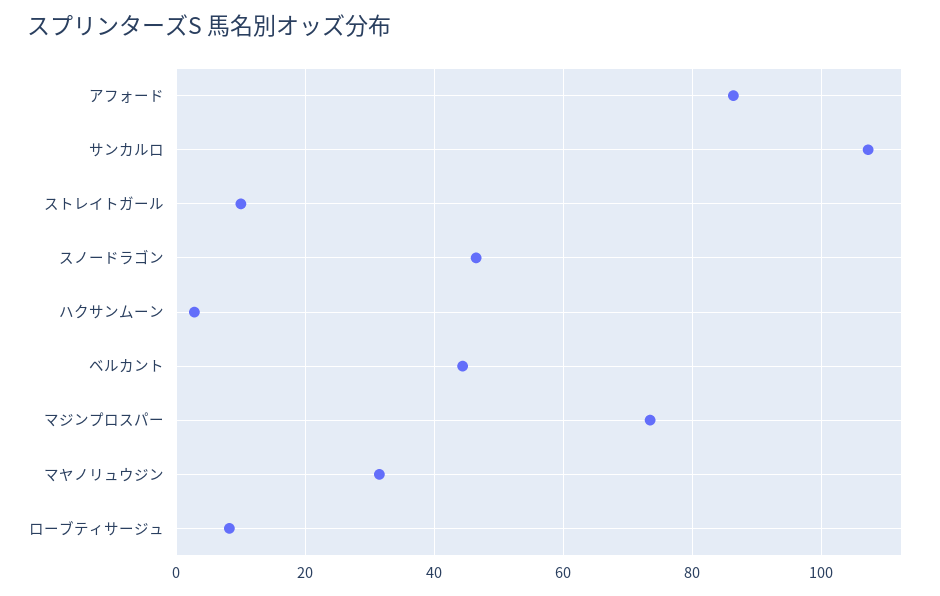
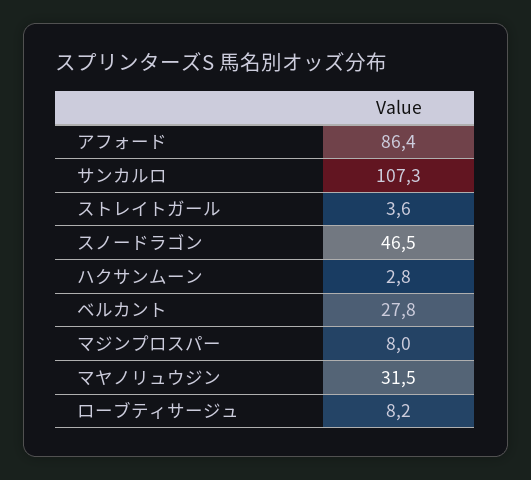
  {
    "アフォード": 86.4,
    "サンカルロ": 107.3,
-   "ストレイトガール": 10,
+   "ストレイトガール": 3.6,
    "スノードラゴン": 46.5,
    "ハクサンムーン": 2.8,
-   "ベルカント": 44,
+   "ベルカント": 27.8,
-   "マジンプロスパー": 74,
+   "マジンプロスパー": 8,
    "マヤノリュウジン": 31.5,
    "ローブティサージュ": 8.2
  }

